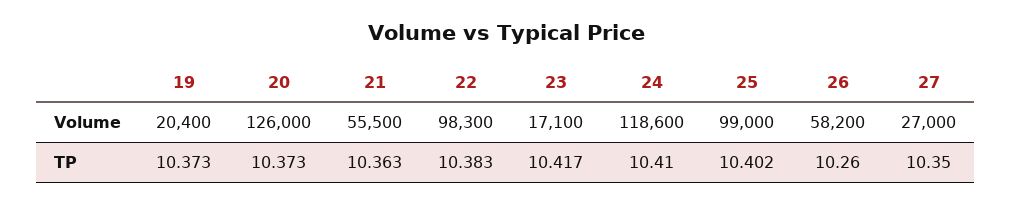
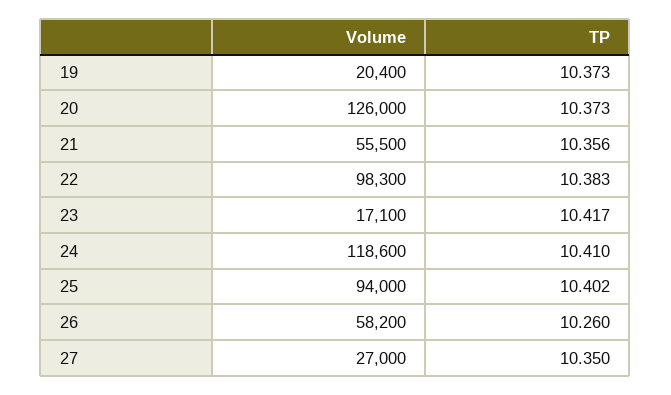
  {
    "19": {
      "Volume": 20400,
      "TP": 10.373
    },
    "20": {
      "Volume": 126000,
      "TP": 10.373
    },
    "21": {
      "Volume": 55500,
-     "TP": 10.363
+     "TP": 10.356
    },
    "22": {
      "Volume": 98300,
      "TP": 10.383
    },
    "23": {
      "Volume": 17100,
      "TP": 10.417
    },
    "24": {
      "Volume": 118600,
      "TP": 10.41
    },
    "25": {
-     "Volume": 99000,
+     "Volume": 94000,
      "TP": 10.402
    },
    "26": {
      "Volume": 58200,
      "TP": 10.26
    },
    "27": {
      "Volume": 27000,
      "TP": 10.35
    }
  }

